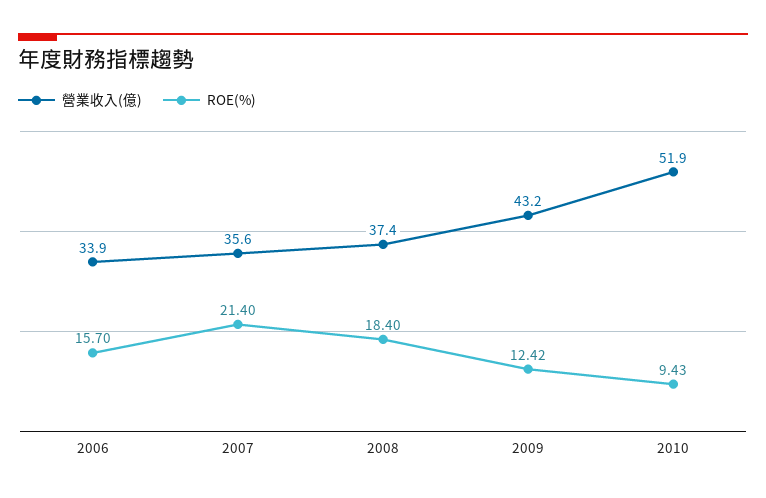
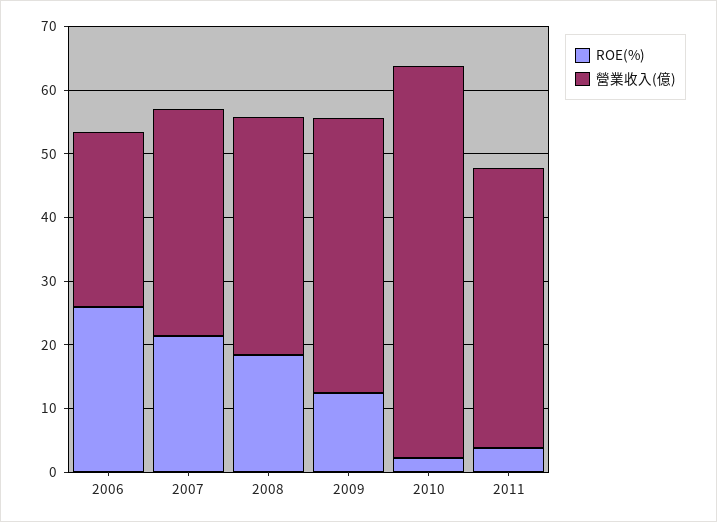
  {
    "營業收入(億)": {
-     "2006": 33.9,
+     "2006": 28,
      "2007": 35.6,
      "2008": 37.4,
      "2009": 43.2,
-     "2010": 51.9
+     "2010": 62,
+     "2011": 44
    },
    "ROE(%)": {
-     "2006": 15.7,
+     "2006": 26,
      "2007": 21.4,
      "2008": 18.4,
      "2009": 12.42,
-     "2010": 9.43
+     "2010": 2,
+     "2011": 4
    }
  }

